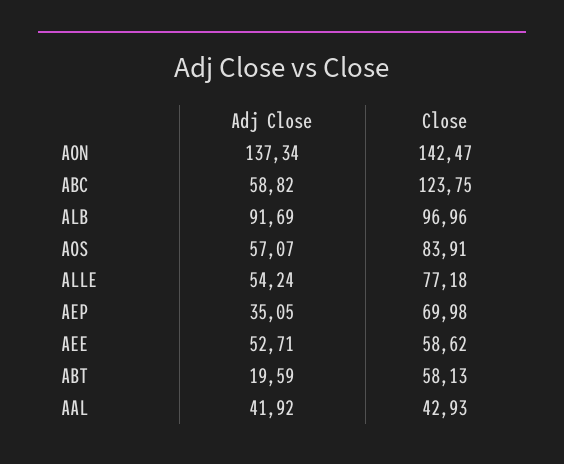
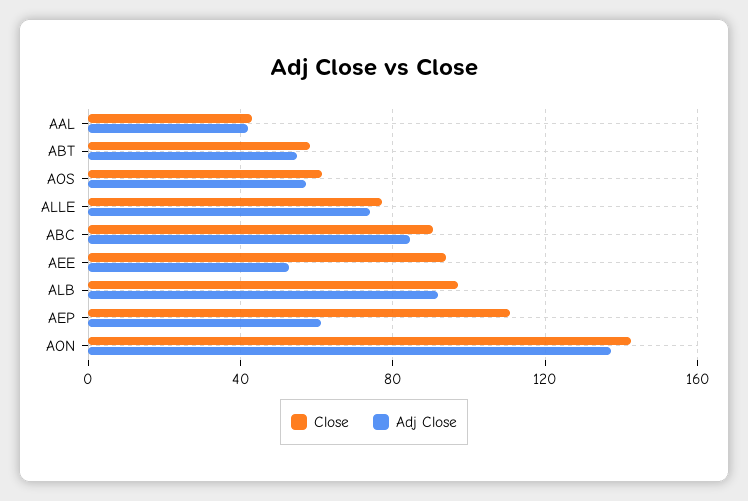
  {
    "Adj Close": {
      "AON": 137.34,
-     "ABC": 58.82,
+     "ABC": 85,
      "ALB": 91.69,
      "AOS": 57.07,
-     "ALLE": 54.24,
+     "ALLE": 75,
-     "AEP": 35.05,
+     "AEP": 60,
      "AEE": 52.71,
-     "ABT": 19.59,
+     "ABT": 55,
      "AAL": 41.92
    },
    "Close": {
      "AON": 142.47,
-     "ABC": 123.75,
+     "ABC": 90,
      "ALB": 96.96,
-     "AOS": 83.91,
+     "AOS": 60,
      "ALLE": 77.18,
-     "AEP": 69.98,
+     "AEP": 110,
-     "AEE": 58.62,
+     "AEE": 95,
      "ABT": 58.13,
      "AAL": 42.93
    }
  }

